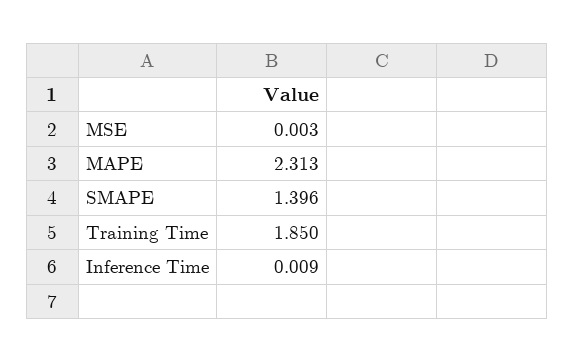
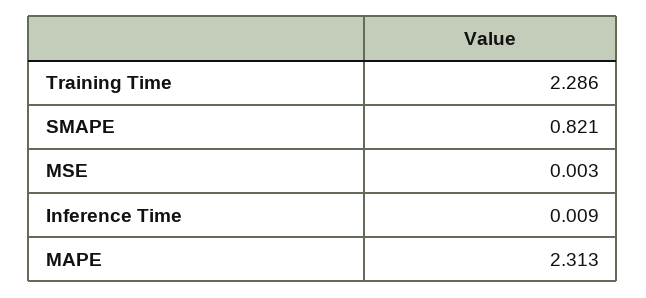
  {
    "MSE": 0.003,
    "MAPE": 2.313,
-   "SMAPE": 1.396,
+   "SMAPE": 0.821,
-   "Training Time": 1.85,
+   "Training Time": 2.286,
    "Inference Time": 0.009
  }

